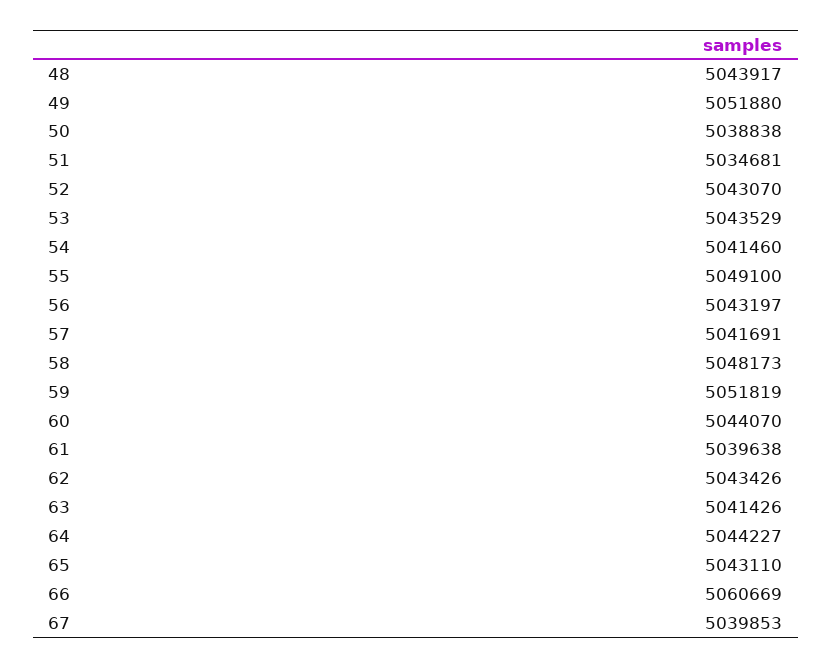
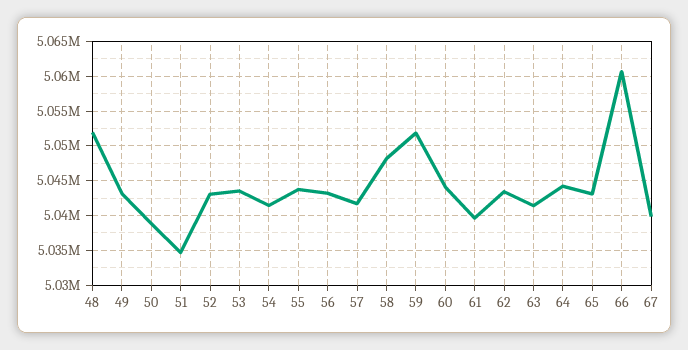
  {
-   "48": 5043917,
+   "48": 5052000,
-   "49": 5051880,
+   "49": 5043000,
    "50": 5038838,
    "51": 5034681,
    "52": 5043070,
    "53": 5043529,
    "54": 5041460,
-   "55": 5049100,
+   "55": 5044000,
    "56": 5043197,
    "57": 5041691,
    "58": 5048173,
    "59": 5051819,
    "60": 5044070,
    "61": 5039638,
    "62": 5043426,
    "63": 5041426,
    "64": 5044227,
    "65": 5043110,
    "66": 5060669,
    "67": 5039853
  }

